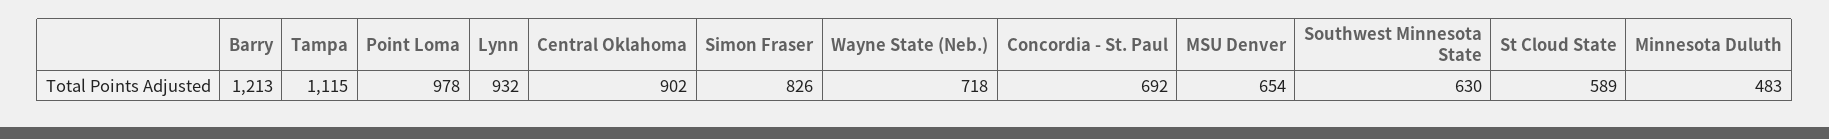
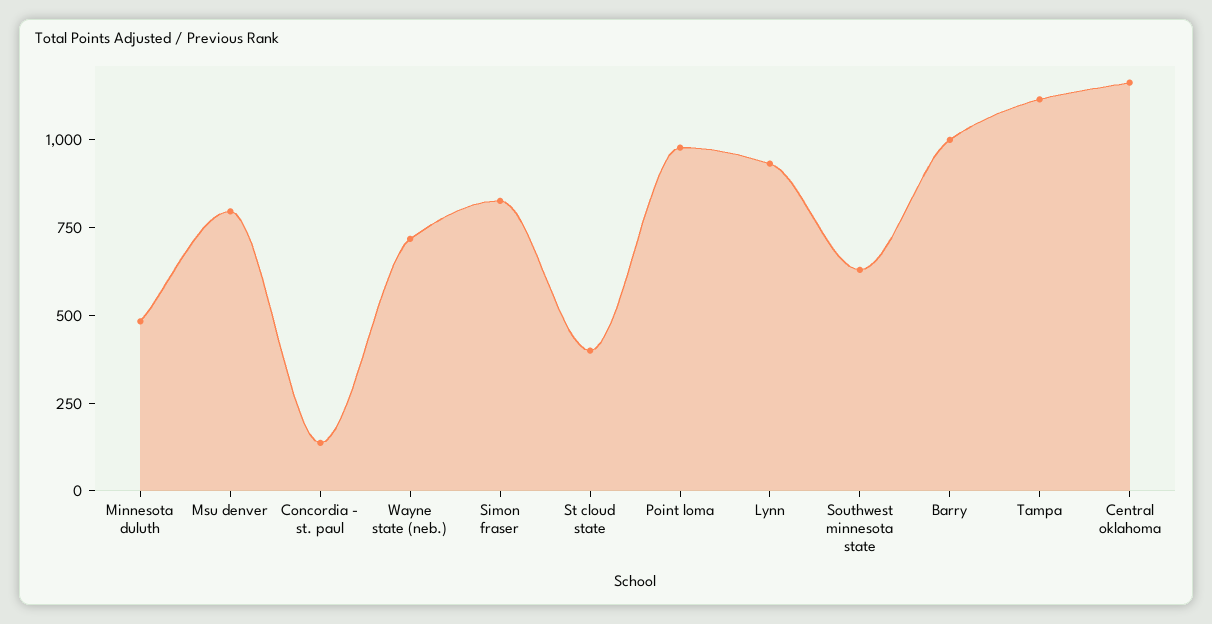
  {
-   "Barry": 1213,
+   "Barry": 1000,
    "Tampa": 1115,
    "Point Loma": 978,
    "Lynn": 932,
-   "Central Oklahoma": 902,
+   "Central Oklahoma": 1150,
    "Simon Fraser": 826,
    "Wayne State (Neb.)": 718,
-   "Concordia - St. Paul": 692,
+   "Concordia - St. Paul": 150,
-   "MSU Denver": 654,
+   "MSU Denver": 800,
    "Southwest Minnesota State": 630,
-   "St Cloud State": 589,
+   "St Cloud State": 400,
    "Minnesota Duluth": 483
  }

